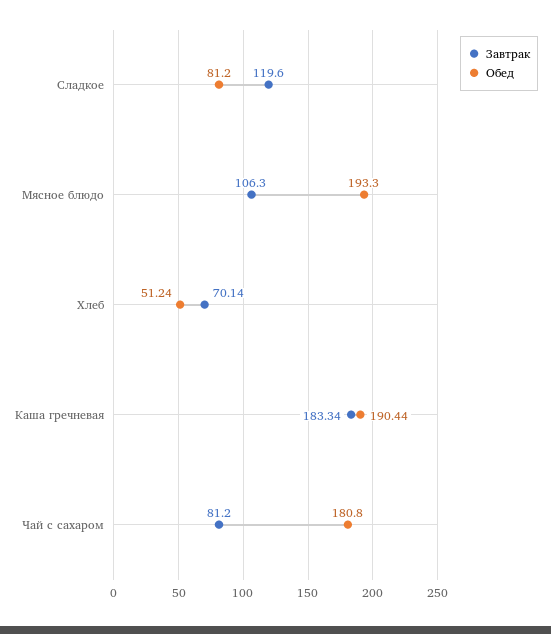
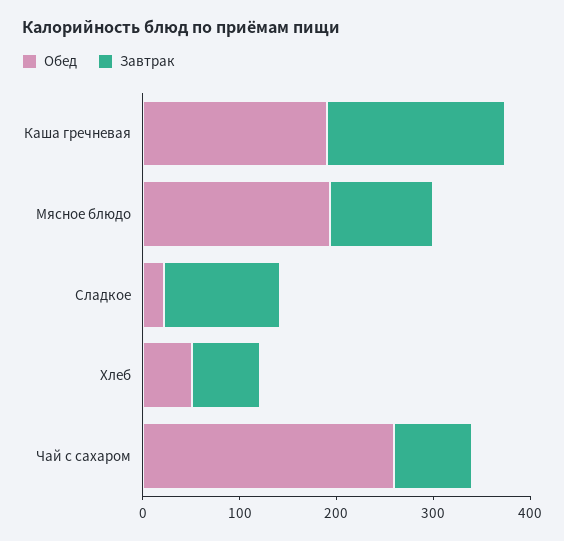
  {
    "Завтрак": {
      "Сладкое": 119.6,
      "Мясное блюдо": 106.3,
      "Хлеб": 70.14,
      "Каша гречневая": 183.34,
      "Чай с сахаром": 81.2
    },
    "Обед": {
-     "Сладкое": 81.2,
+     "Сладкое": 20,
      "Мясное блюдо": 193.3,
      "Хлеб": 51.24,
      "Каша гречневая": 190.44,
-     "Чай с сахаром": 180.8
+     "Чай с сахаром": 260
    }
  }

